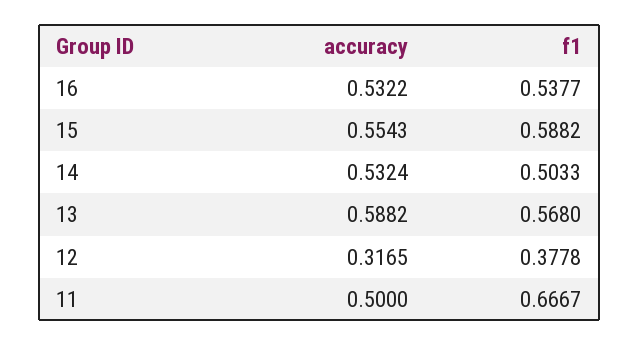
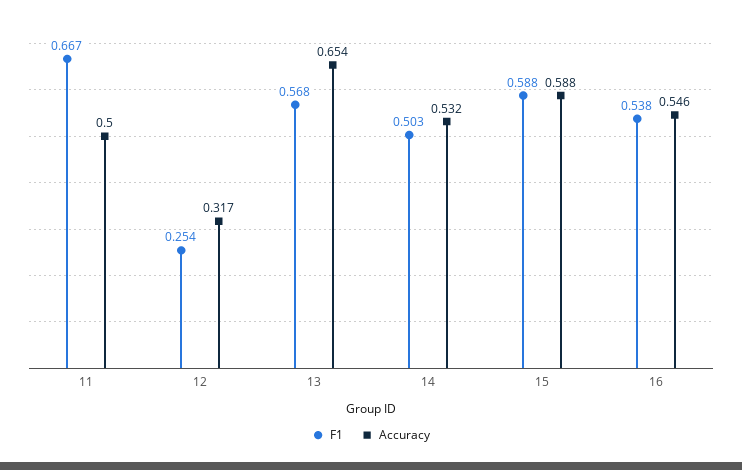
  {
    "accuracy": {
-     "16": 0.5322,
+     "16": 0.546,
-     "15": 0.5543,
+     "15": 0.588,
      "14": 0.5324,
-     "13": 0.5882,
+     "13": 0.654,
      "12": 0.3165,
      "11": 0.5
    },
    "f1": {
      "16": 0.5377,
      "15": 0.5882,
      "14": 0.5033,
      "13": 0.568,
-     "12": 0.3778,
+     "12": 0.254,
      "11": 0.6667
    }
  }

